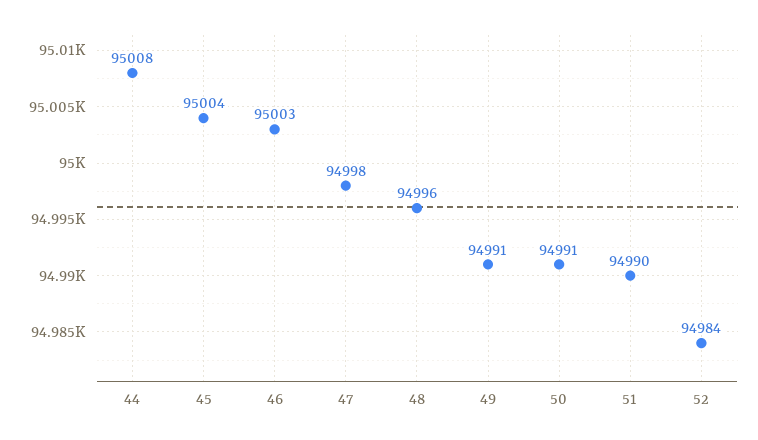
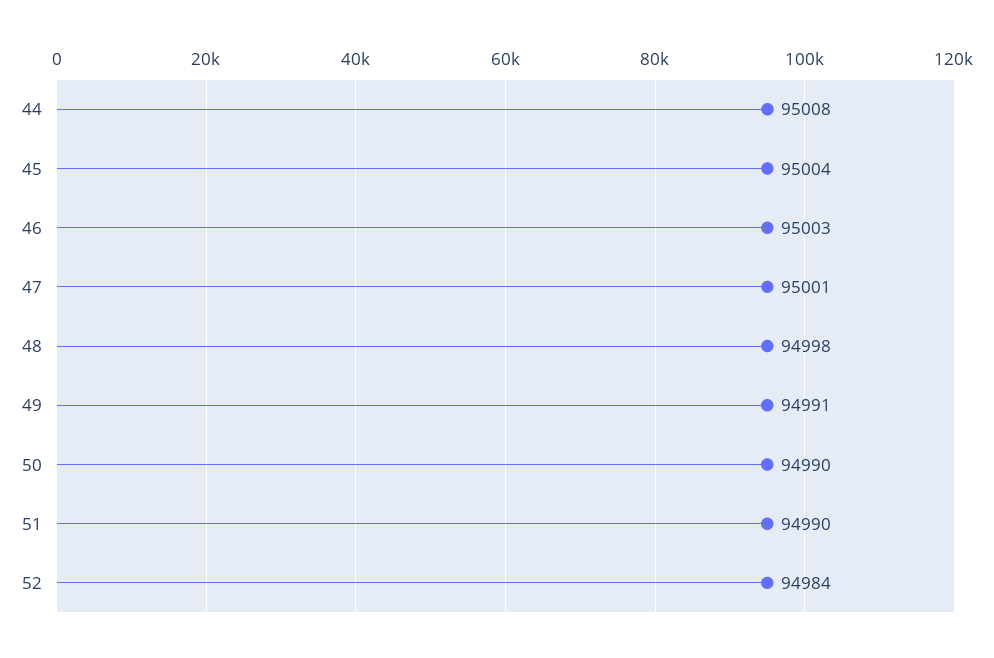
  {
    "44": 95008,
    "45": 95004,
    "46": 95003,
-   "47": 94998,
+   "47": 95001,
-   "48": 94996,
+   "48": 94998,
    "49": 94991,
-   "50": 94991,
+   "50": 94990,
    "51": 94990,
    "52": 94984
  }

